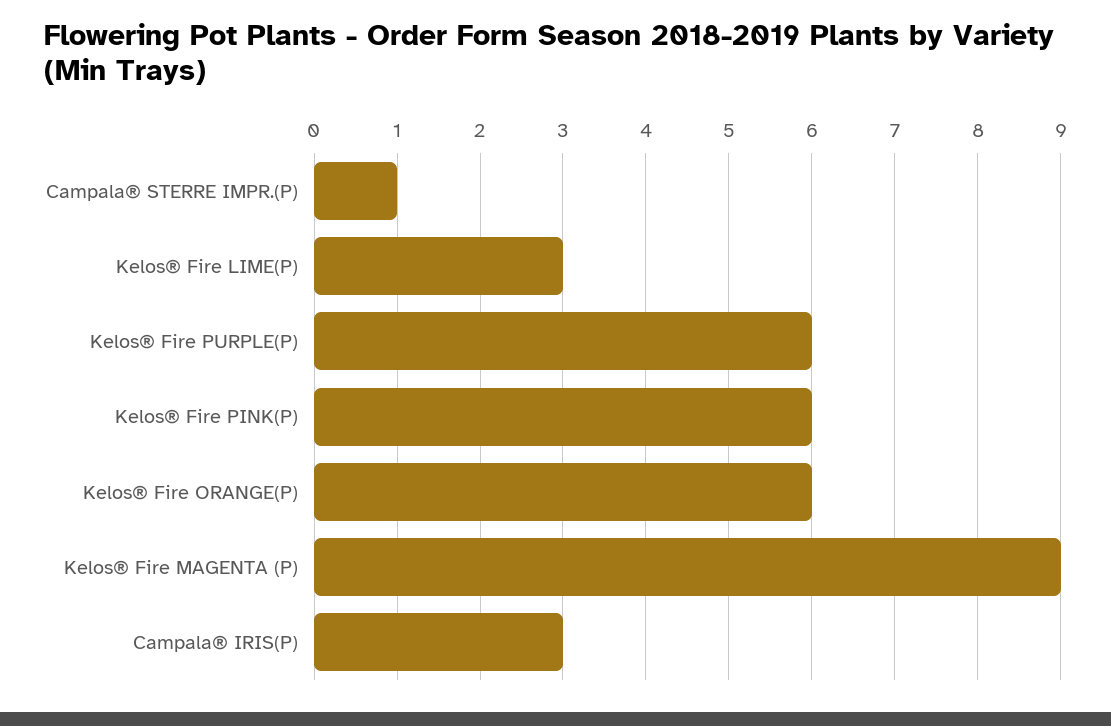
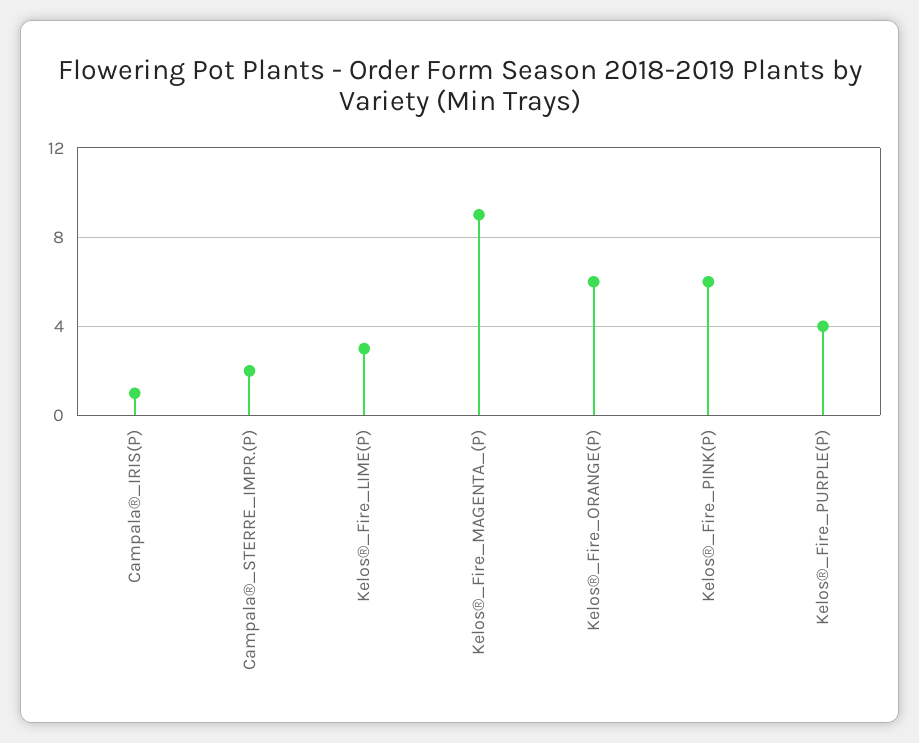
  {
-   "Campala® STERRE IMPR.(P)": 1,
+   "Campala® STERRE IMPR.(P)": 2,
    "Kelos® Fire LIME(P)": 3,
-   "Kelos® Fire PURPLE(P)": 6,
+   "Kelos® Fire PURPLE(P)": 4,
    "Kelos® Fire PINK(P)": 6,
    "Kelos® Fire ORANGE(P)": 6,
    "Kelos® Fire MAGENTA (P)": 9,
-   "Campala® IRIS(P)": 3
+   "Campala® IRIS(P)": 1
  }

